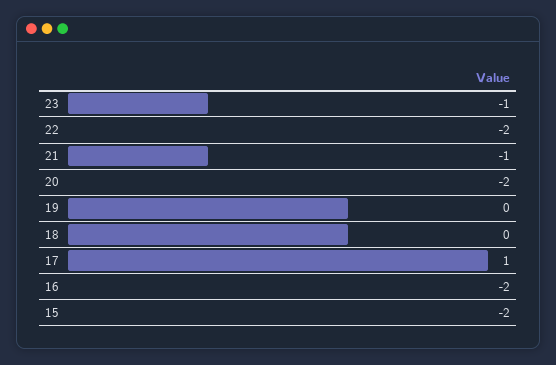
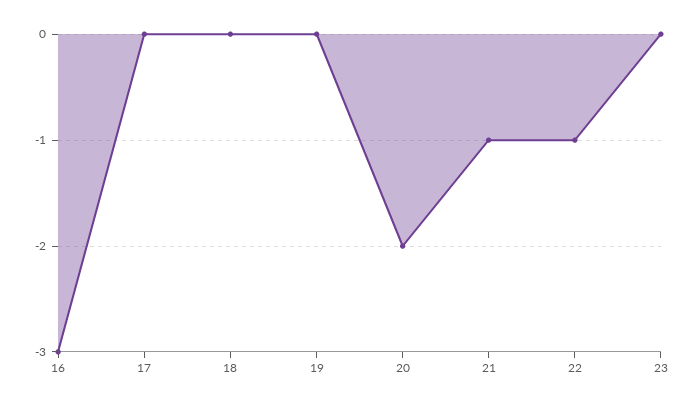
  {
-   "23": -1,
+   "23": 0,
-   "22": -2,
+   "22": -1,
    "21": -1,
    "20": -2,
    "19": 0,
    "18": 0,
-   "17": 1,
+   "17": 0,
-   "16": -2,
+   "16": -3
-   "15": -2
  }

